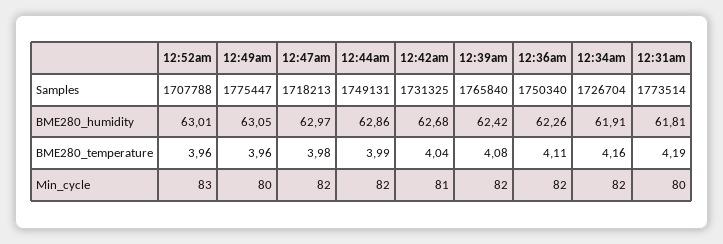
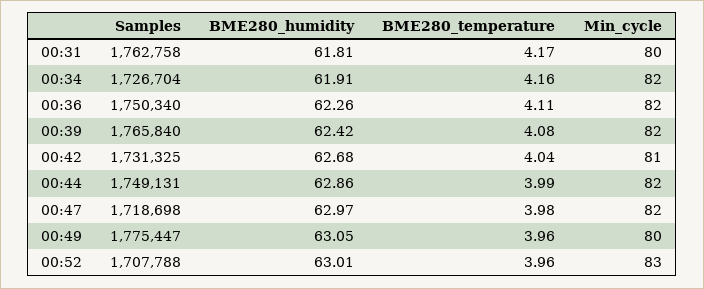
  {
    "12:52am": {
      "Samples": 1707788,
      "BME280_humidity": 63.01,
      "BME280_temperature": 3.96,
      "Min_cycle": 83
    },
    "12:49am": {
      "Samples": 1775447,
      "BME280_humidity": 63.05,
      "BME280_temperature": 3.96,
      "Min_cycle": 80
    },
    "12:47am": {
-     "Samples": 1718213,
+     "Samples": 1718698,
      "BME280_humidity": 62.97,
      "BME280_temperature": 3.98,
      "Min_cycle": 82
    },
    "12:44am": {
      "Samples": 1749131,
      "BME280_humidity": 62.86,
      "BME280_temperature": 3.99,
      "Min_cycle": 82
    },
    "12:42am": {
      "Samples": 1731325,
      "BME280_humidity": 62.68,
      "BME280_temperature": 4.04,
      "Min_cycle": 81
    },
    "12:39am": {
      "Samples": 1765840,
      "BME280_humidity": 62.42,
      "BME280_temperature": 4.08,
      "Min_cycle": 82
    },
    "12:36am": {
      "Samples": 1750340,
      "BME280_humidity": 62.26,
      "BME280_temperature": 4.11,
      "Min_cycle": 82
    },
    "12:34am": {
      "Samples": 1726704,
      "BME280_humidity": 61.91,
      "BME280_temperature": 4.16,
      "Min_cycle": 82
    },
    "12:31am": {
-     "Samples": 1773514,
+     "Samples": 1762758,
      "BME280_humidity": 61.81,
-     "BME280_temperature": 4.19,
+     "BME280_temperature": 4.17,
      "Min_cycle": 80
    }
  }

